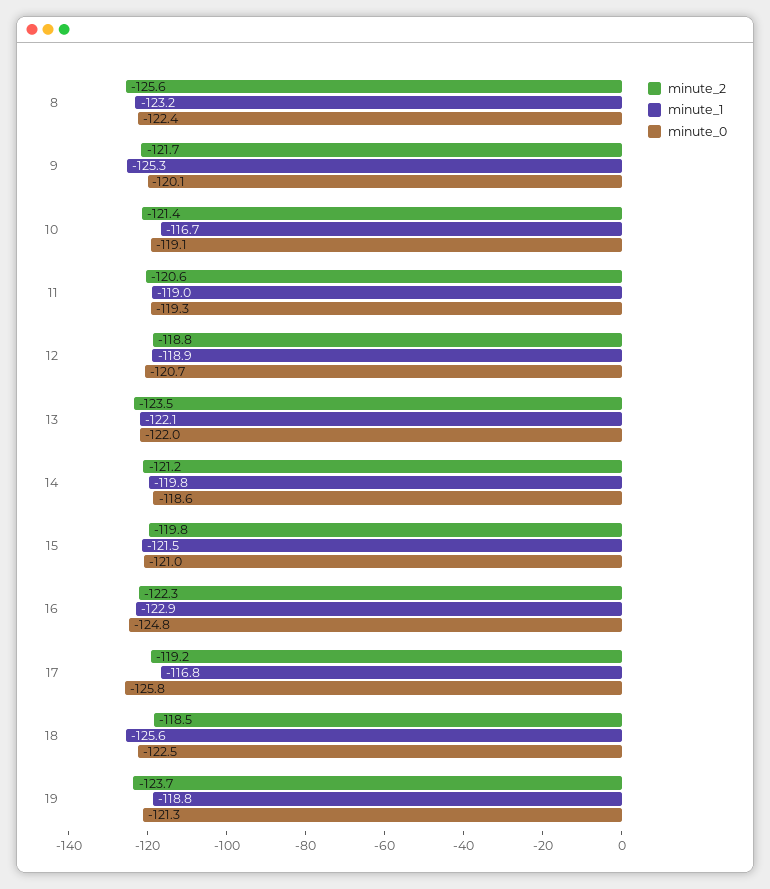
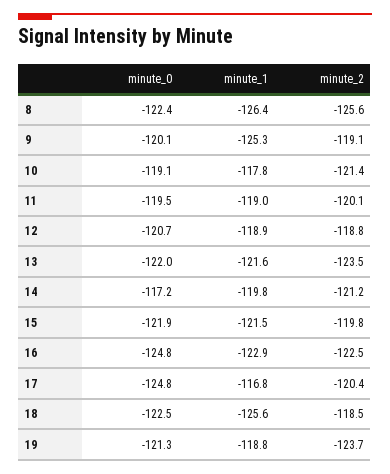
  {
    "minute_2": {
      "8": -125.6,
-     "9": -121.7,
+     "9": -119.1,
      "10": -121.4,
-     "11": -120.6,
+     "11": -120.1,
      "12": -118.8,
      "13": -123.5,
      "14": -121.2,
      "15": -119.8,
-     "16": -122.3,
+     "16": -122.5,
-     "17": -119.2,
+     "17": -120.4,
      "18": -118.5,
      "19": -123.7
    },
    "minute_1": {
-     "8": -123.2,
+     "8": -126.4,
      "9": -125.3,
-     "10": -116.7,
+     "10": -117.8,
      "11": -119,
      "12": -118.9,
-     "13": -122.1,
+     "13": -121.6,
      "14": -119.8,
      "15": -121.5,
      "16": -122.9,
      "17": -116.8,
      "18": -125.6,
      "19": -118.8
    },
    "minute_0": {
      "8": -122.4,
      "9": -120.1,
      "10": -119.1,
-     "11": -119.3,
+     "11": -119.5,
      "12": -120.7,
      "13": -122,
-     "14": -118.6,
+     "14": -117.2,
-     "15": -121,
+     "15": -121.9,
      "16": -124.8,
-     "17": -125.8,
+     "17": -124.8,
      "18": -122.5,
      "19": -121.3
    }
  }

